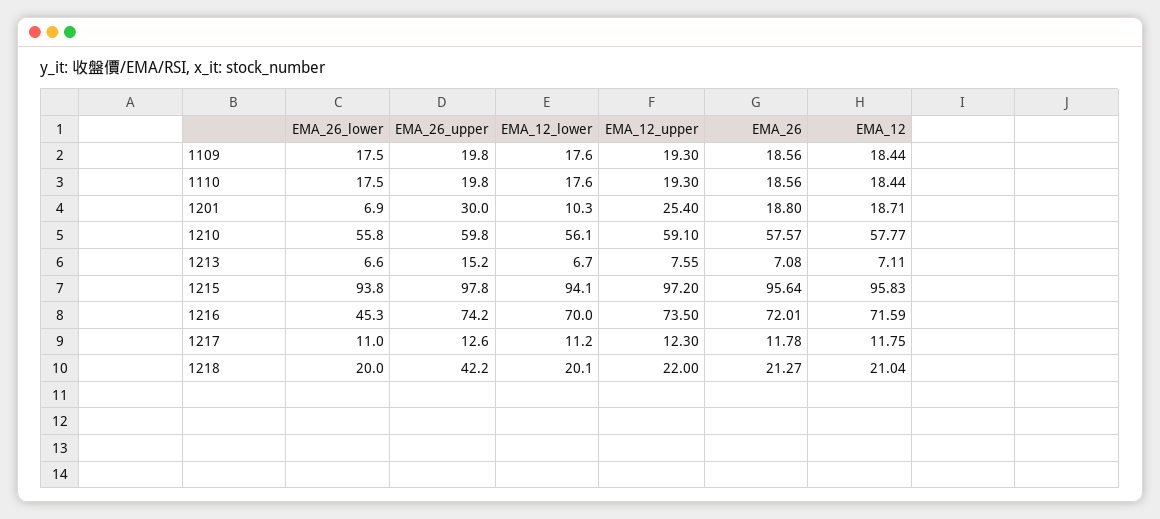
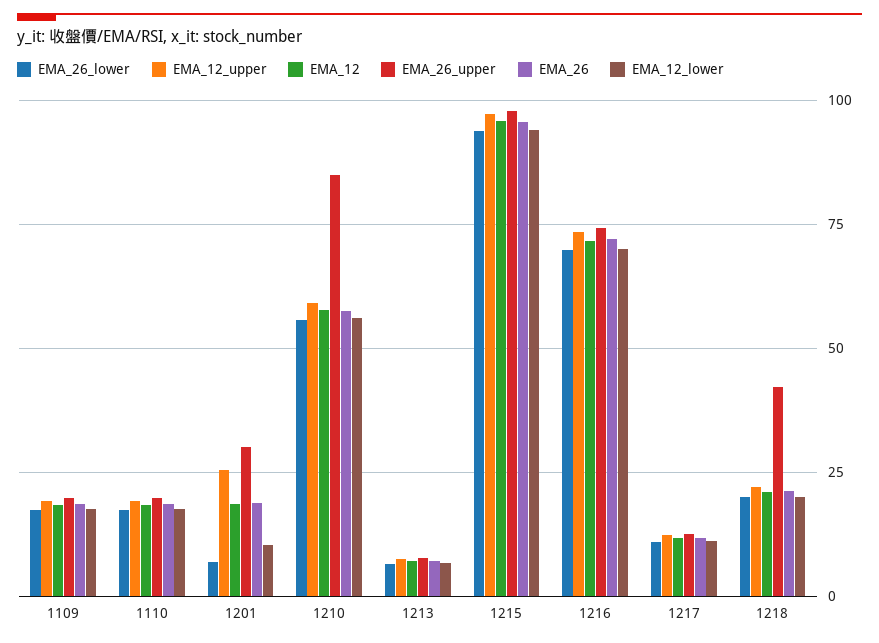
  {
    "EMA_26_lower": {
      "1109": 17.5,
      "1110": 17.5,
      "1201": 6.9,
      "1210": 55.8,
      "1213": 6.6,
      "1215": 93.8,
-     "1216": 45.3,
+     "1216": 70,
      "1217": 11,
      "1218": 20
    },
    "EMA_26_upper": {
      "1109": 19.8,
      "1110": 19.8,
      "1201": 30,
-     "1210": 59.8,
+     "1210": 85,
-     "1213": 15.2,
+     "1213": 7.5,
      "1215": 97.8,
      "1216": 74.2,
      "1217": 12.6,
      "1218": 42.2
    },
    "EMA_12_lower": {
      "1109": 17.6,
      "1110": 17.6,
      "1201": 10.3,
      "1210": 56.1,
      "1213": 6.7,
      "1215": 94.1,
      "1216": 70,
      "1217": 11.2,
      "1218": 20.1
    },
    "EMA_12_upper": {
      "1109": 19.3,
      "1110": 19.3,
      "1201": 25.4,
      "1210": 59.1,
      "1213": 7.55,
      "1215": 97.2,
      "1216": 73.5,
      "1217": 12.3,
      "1218": 22
    },
    "EMA_26": {
      "1109": 18.56,
      "1110": 18.56,
      "1201": 18.8,
      "1210": 57.57,
      "1213": 7.08,
      "1215": 95.64,
      "1216": 72.01,
      "1217": 11.78,
      "1218": 21.27
    },
    "EMA_12": {
      "1109": 18.44,
      "1110": 18.44,
      "1201": 18.71,
      "1210": 57.77,
      "1213": 7.11,
      "1215": 95.83,
      "1216": 71.59,
      "1217": 11.75,
      "1218": 21.04
    }
  }

